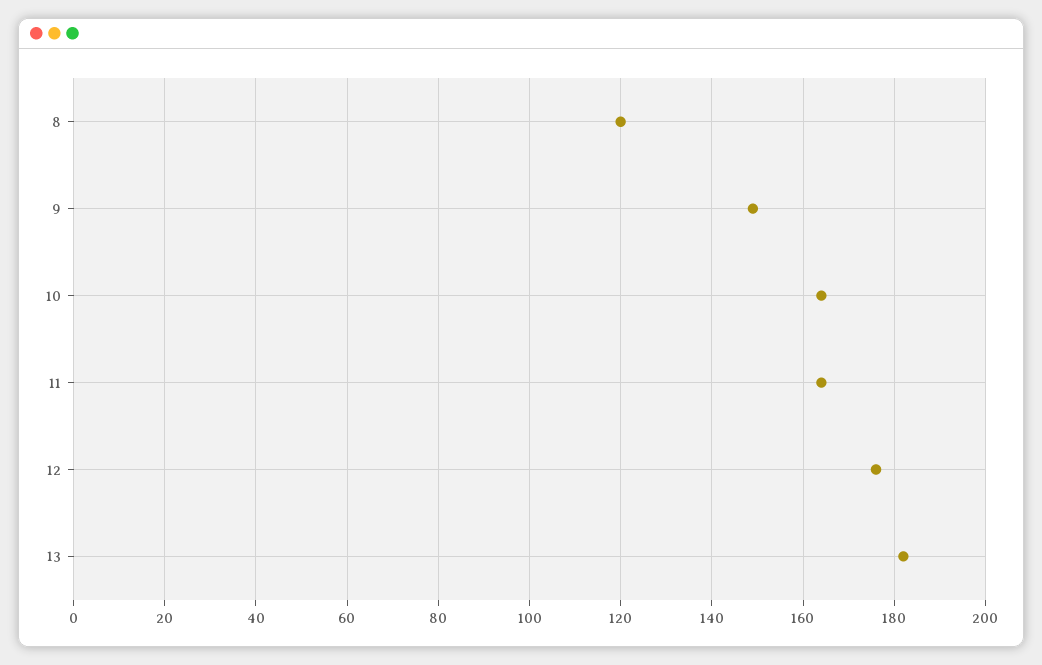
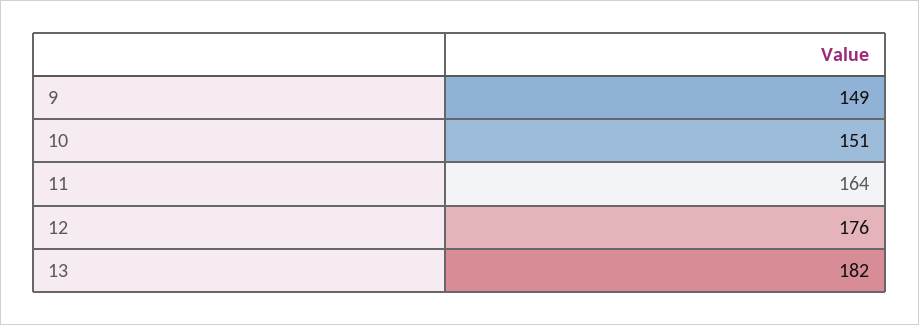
  {
-   "8": 120,
    "9": 149,
-   "10": 165,
+   "10": 151,
    "11": 164,
    "12": 176,
    "13": 182
  }

